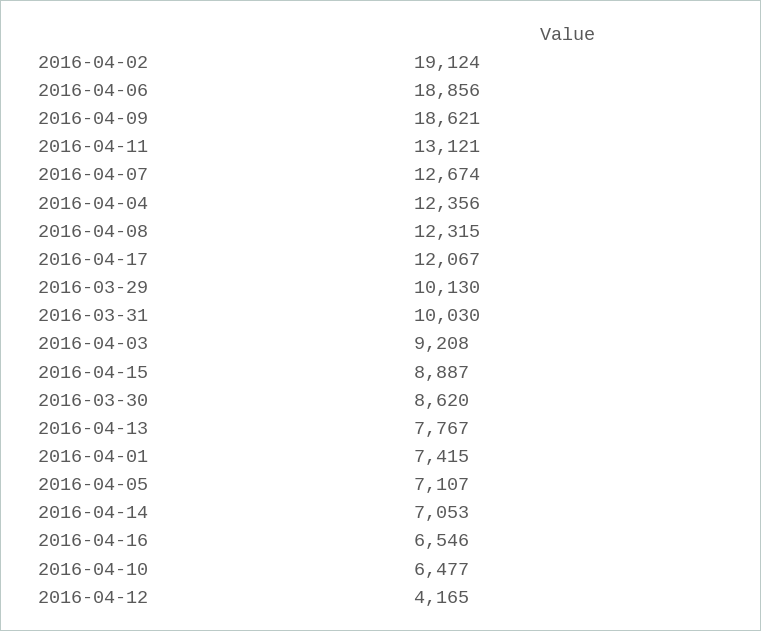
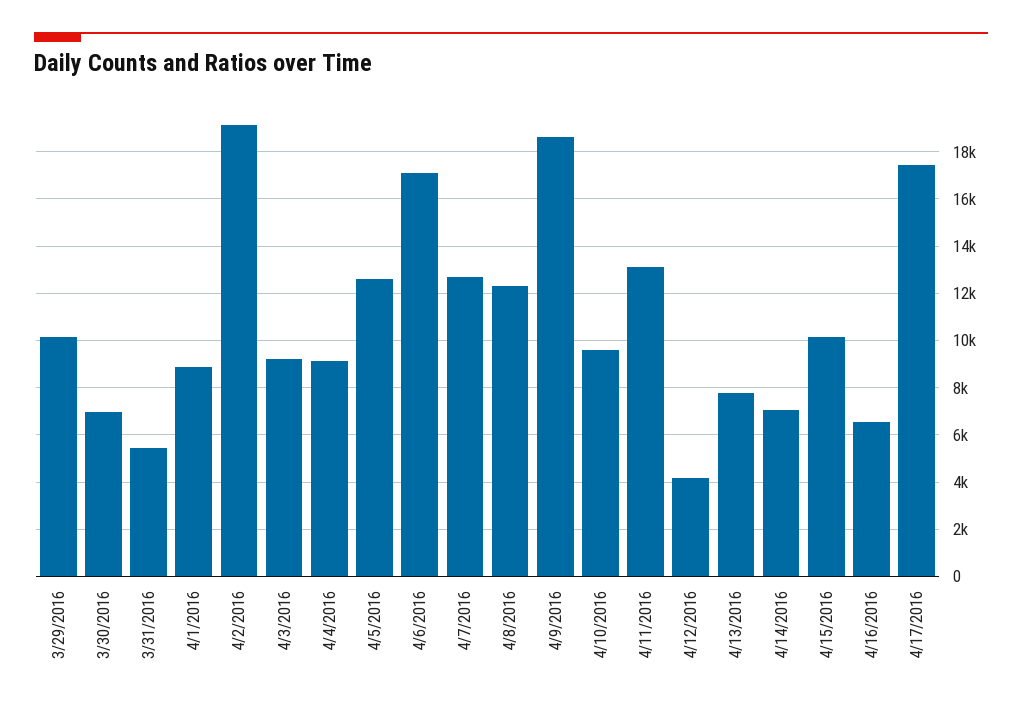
  {
    "2016-04-02": 19124,
-   "2016-04-06": 18856,
+   "2016-04-06": 17000,
    "2016-04-09": 18621,
    "2016-04-11": 13121,
    "2016-04-07": 12674,
-   "2016-04-04": 12356,
+   "2016-04-04": 9000,
    "2016-04-08": 12315,
-   "2016-04-17": 12067,
+   "2016-04-17": 17500,
    "2016-03-29": 10130,
-   "2016-03-31": 10030,
+   "2016-03-31": 5500,
    "2016-04-03": 9208,
-   "2016-04-15": 8887,
+   "2016-04-15": 10000,
-   "2016-03-30": 8620,
+   "2016-03-30": 7000,
    "2016-04-13": 7767,
-   "2016-04-01": 7415,
+   "2016-04-01": 9000,
-   "2016-04-05": 7107,
+   "2016-04-05": 12500,
    "2016-04-14": 7053,
    "2016-04-16": 6546,
-   "2016-04-10": 6477,
+   "2016-04-10": 9500,
    "2016-04-12": 4165
  }

